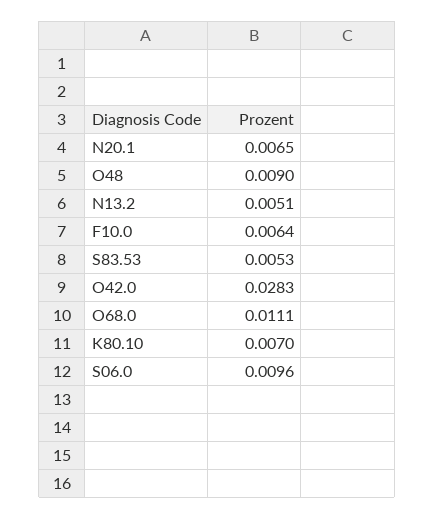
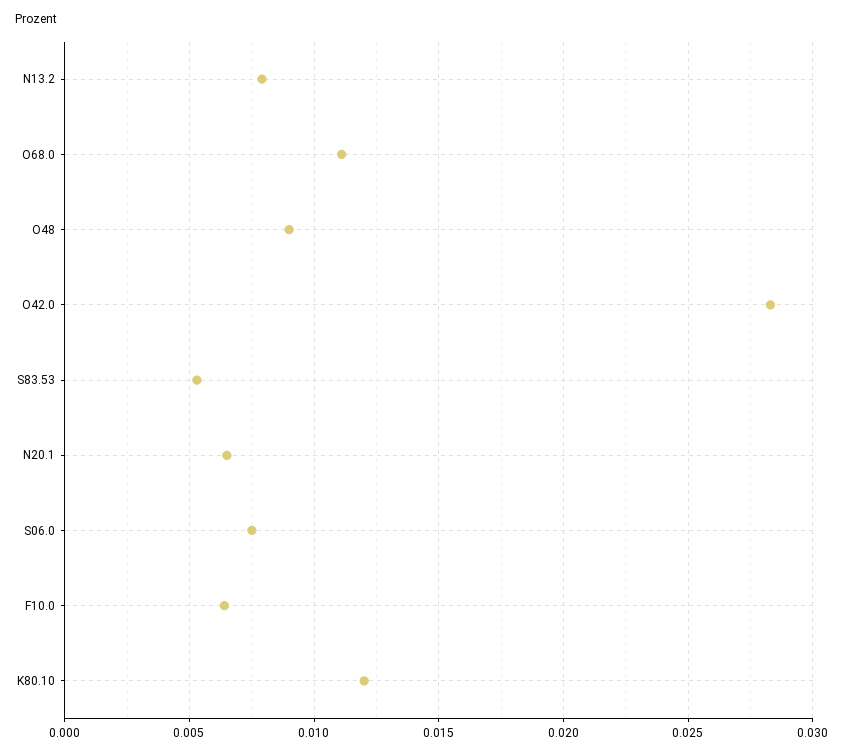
  {
    "N20.1": 0.0065,
    "O48": 0.009,
-   "N13.2": 0.0051,
+   "N13.2": 0.008,
    "F10.0": 0.0064,
    "S83.53": 0.0053,
    "O42.0": 0.0283,
    "O68.0": 0.0111,
-   "K80.10": 0.007,
+   "K80.10": 0.012,
-   "S06.0": 0.0096
+   "S06.0": 0.0075
  }

